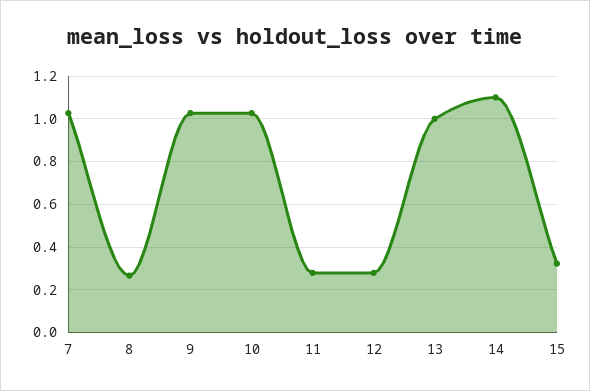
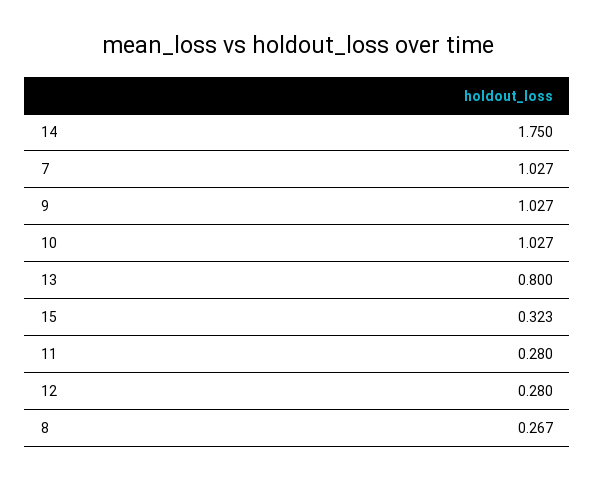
  {
    "7": 1.027,
    "8": 0.267,
    "9": 1.027,
    "10": 1.027,
    "11": 0.28,
    "12": 0.28,
-   "13": 1,
+   "13": 0.8,
-   "14": 1.1,
+   "14": 1.75,
    "15": 0.323
  }

